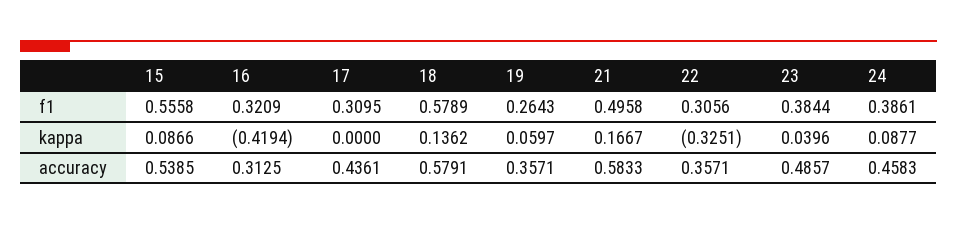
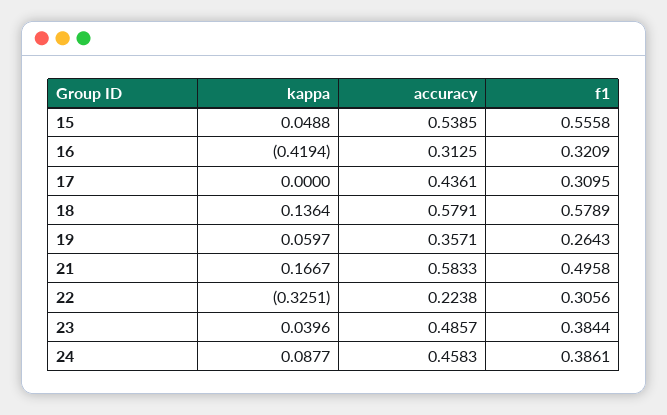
  {
    "15": {
      "f1": 0.5558,
-     "kappa": 0.0866,
+     "kappa": 0.0488,
      "accuracy": 0.5385
    },
    "16": {
      "f1": 0.3209,
      "kappa": -0.4194,
      "accuracy": 0.3125
    },
    "17": {
      "f1": 0.3095,
      "kappa": 0,
      "accuracy": 0.4361
    },
    "18": {
      "f1": 0.5789,
-     "kappa": 0.1362,
+     "kappa": 0.1364,
      "accuracy": 0.5791
    },
    "19": {
      "f1": 0.2643,
      "kappa": 0.0597,
      "accuracy": 0.3571
    },
    "21": {
      "f1": 0.4958,
      "kappa": 0.1667,
      "accuracy": 0.5833
    },
    "22": {
      "f1": 0.3056,
      "kappa": -0.3251,
-     "accuracy": 0.3571
+     "accuracy": 0.2238
    },
    "23": {
      "f1": 0.3844,
      "kappa": 0.0396,
      "accuracy": 0.4857
    },
    "24": {
      "f1": 0.3861,
      "kappa": 0.0877,
      "accuracy": 0.4583
    }
  }

